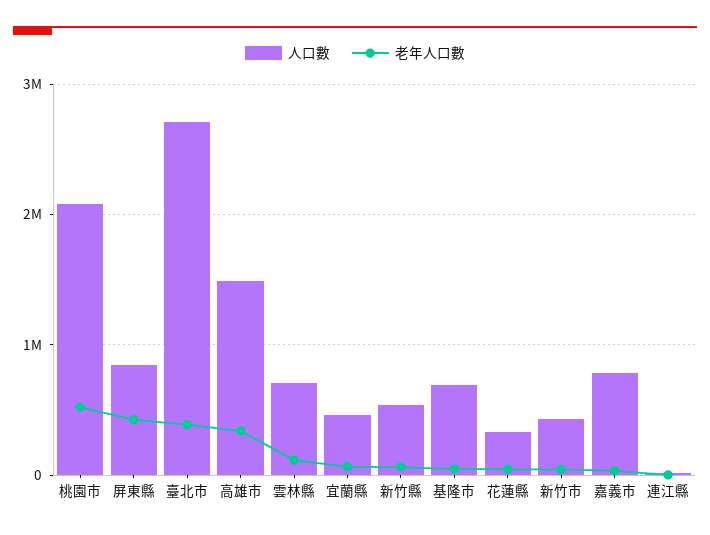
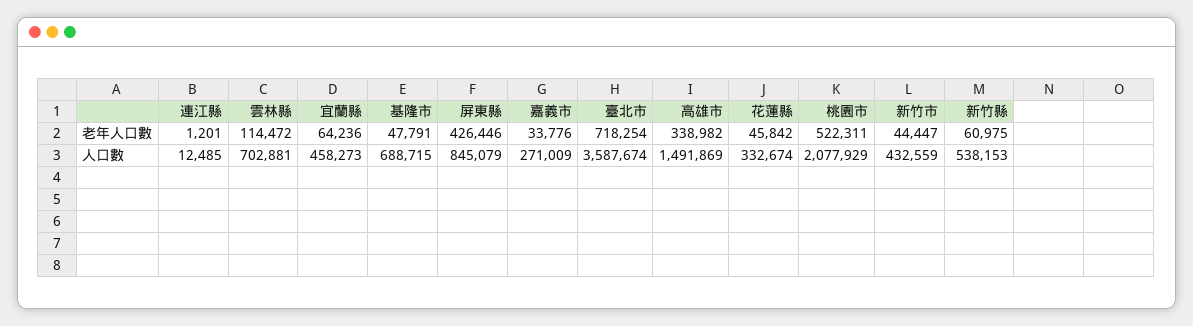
  {
    "人口數": {
      "桃園市": 2077929,
      "屏東縣": 845079,
-     "臺北市": 2700000,
+     "臺北市": 3587674,
      "高雄市": 1491869,
      "雲林縣": 702881,
      "宜蘭縣": 458273,
      "新竹縣": 538153,
      "基隆市": 688715,
      "花蓮縣": 332674,
      "新竹市": 432559,
-     "嘉義市": 800000,
+     "嘉義市": 271009,
      "連江縣": 12485
    },
    "老年人口數": {
      "桃園市": 522311,
      "屏東縣": 426446,
-     "臺北市": 400000,
+     "臺北市": 718254,
      "高雄市": 338982,
      "雲林縣": 114472,
      "宜蘭縣": 64236,
      "新竹縣": 60975,
      "基隆市": 47791,
      "花蓮縣": 45842,
      "新竹市": 44447,
      "嘉義市": 33776,
      "連江縣": 1201
    }
  }

